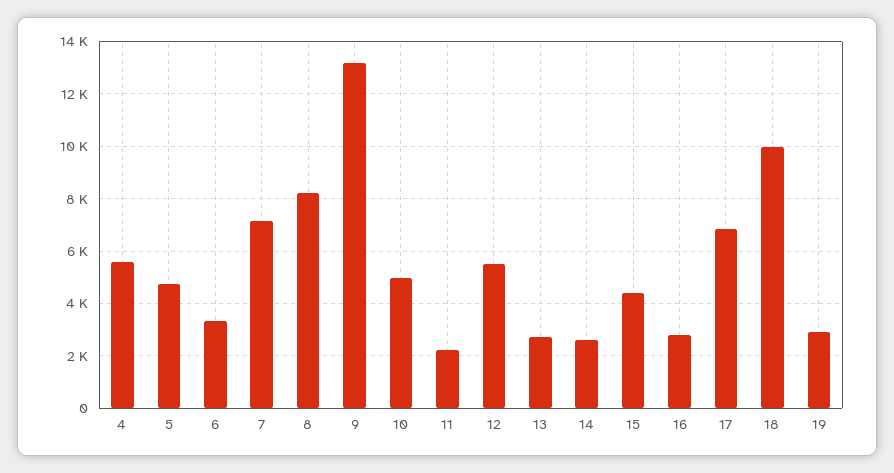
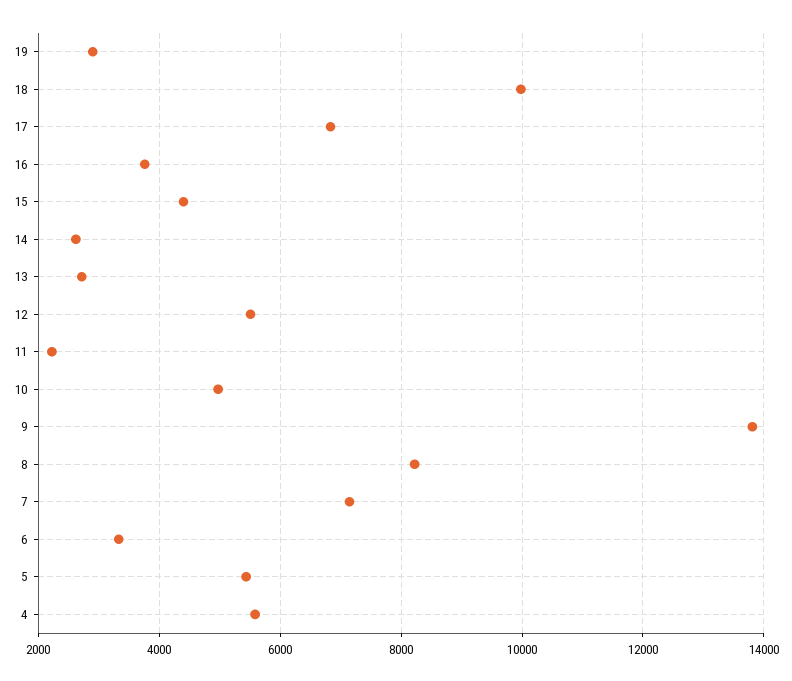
  {
    "4": 5600,
-   "5": 4750,
+   "5": 5400,
    "6": 3400,
    "7": 7200,
    "8": 8200,
-   "9": 13250,
+   "9": 13800,
    "10": 5000,
    "11": 2200,
    "12": 5600,
    "13": 2800,
    "14": 2600,
    "15": 4400,
-   "16": 2750,
+   "16": 3800,
    "17": 6800,
    "18": 10000,
    "19": 2800
  }

